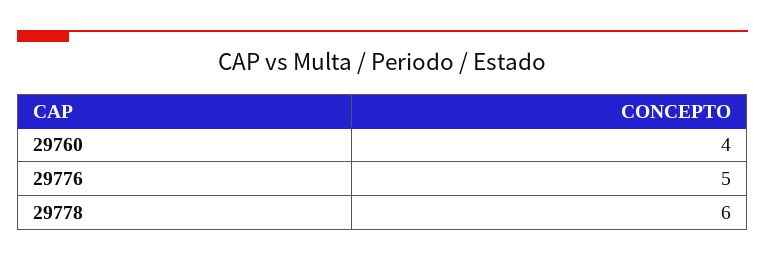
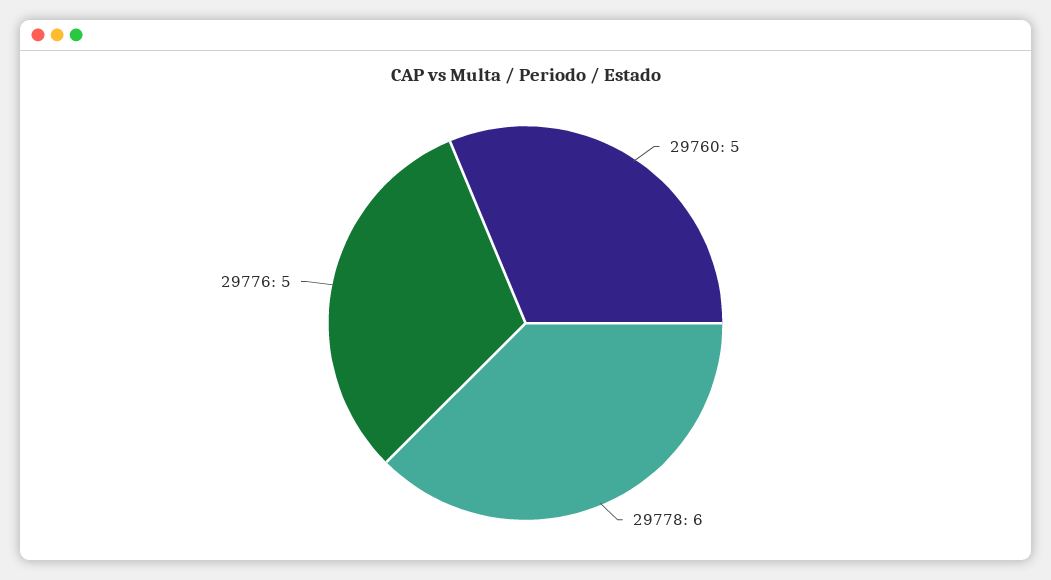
  {
-   "29760": 4,
+   "29760": 5,
    "29776": 5,
    "29778": 6
  }

